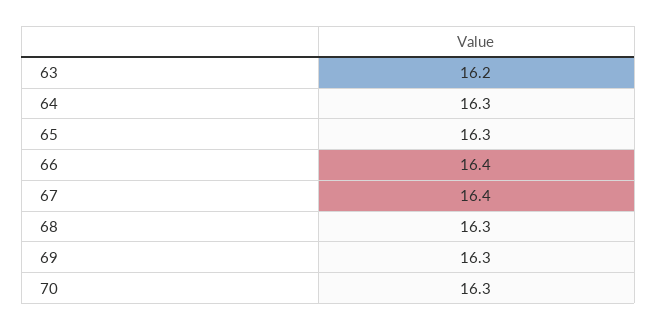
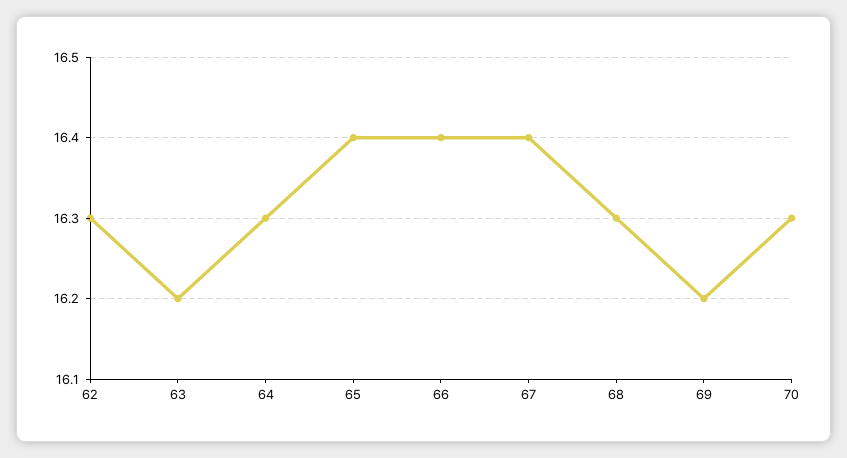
  {
    "63": 16.2,
    "64": 16.3,
-   "65": 16.3,
+   "65": 16.4,
    "66": 16.4,
    "67": 16.4,
    "68": 16.3,
-   "69": 16.3,
+   "69": 16.2,
-   "70": 16.3
+   "70": 16.3,
+   "62": 16.3
  }

